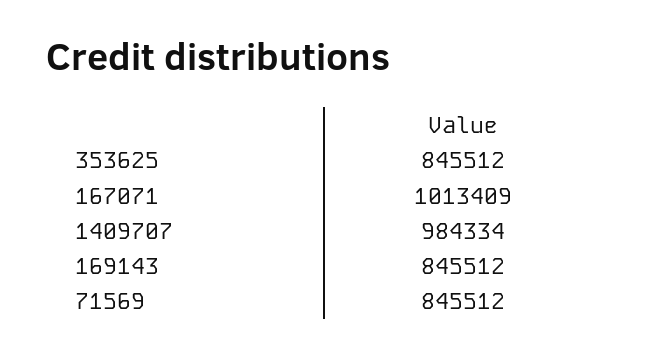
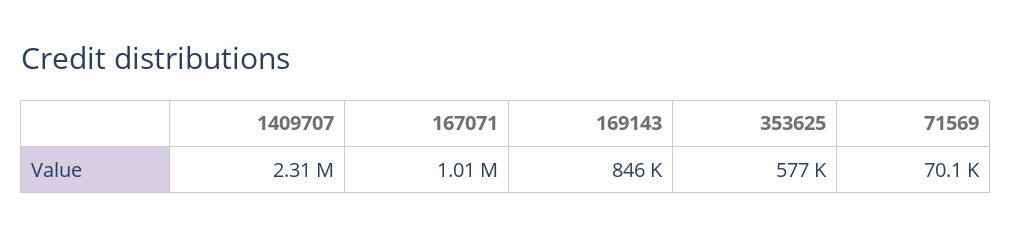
  {
-   "353625": 845512,
+   "353625": 577000,
    "167071": 1013409,
-   "1409707": 984334,
+   "1409707": 2310000,
    "169143": 845512,
-   "71569": 845512
+   "71569": 70100
  }

